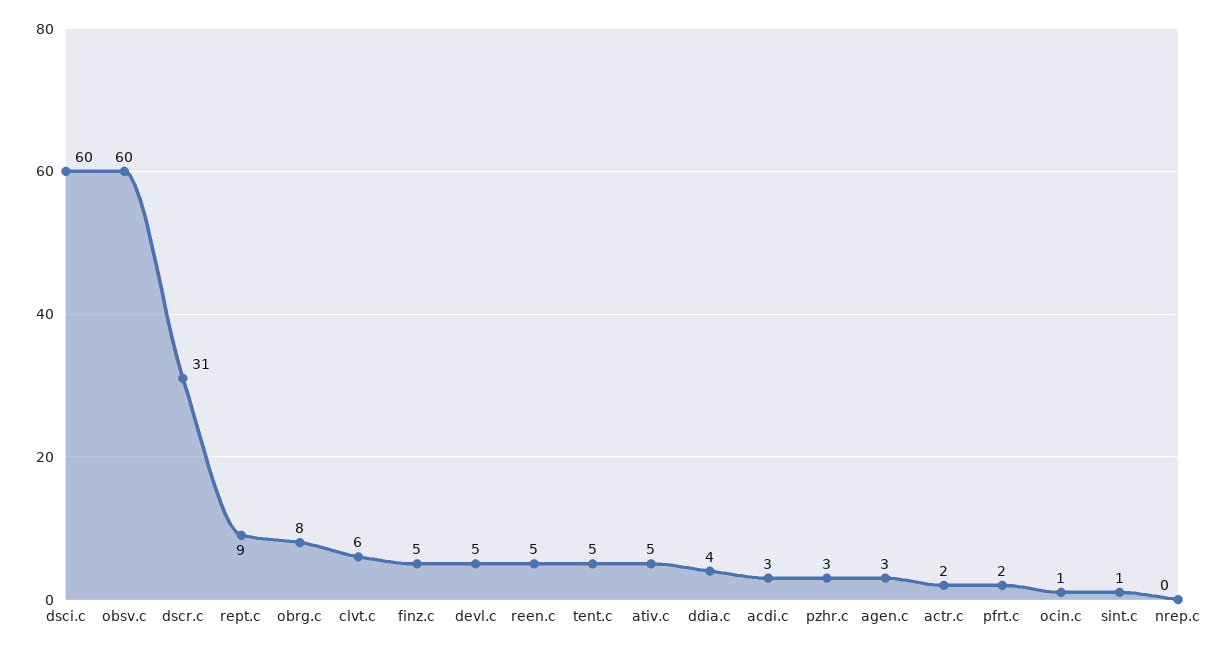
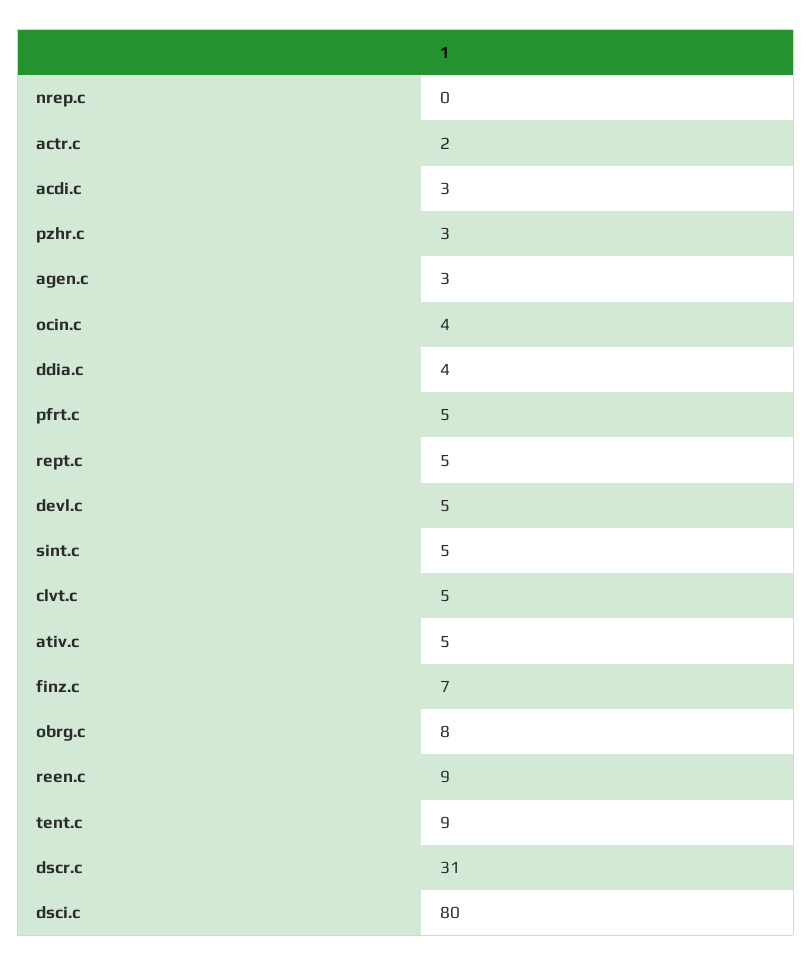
  {
-   "dsci.c": 60,
+   "dsci.c": 80,
-   "obsv.c": 60,
    "dscr.c": 31,
-   "rept.c": 9,
+   "rept.c": 5,
    "obrg.c": 8,
-   "clvt.c": 6,
+   "clvt.c": 5,
-   "finz.c": 5,
+   "finz.c": 7,
    "devl.c": 5,
-   "reen.c": 5,
+   "reen.c": 9,
-   "tent.c": 5,
+   "tent.c": 9,
    "ativ.c": 5,
    "ddia.c": 4,
    "acdi.c": 3,
    "pzhr.c": 3,
    "agen.c": 3,
    "actr.c": 2,
-   "pfrt.c": 2,
+   "pfrt.c": 5,
-   "ocin.c": 1,
+   "ocin.c": 4,
-   "sint.c": 1,
+   "sint.c": 5,
    "nrep.c": 0
  }

